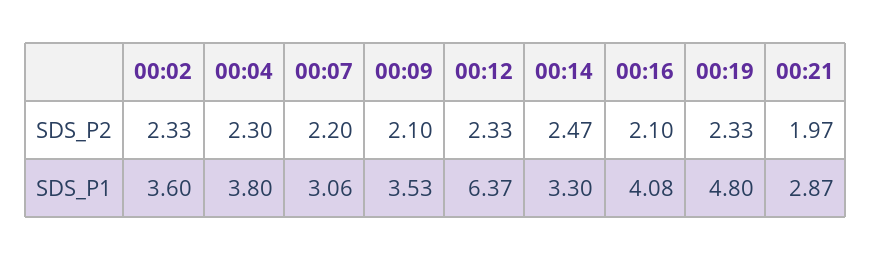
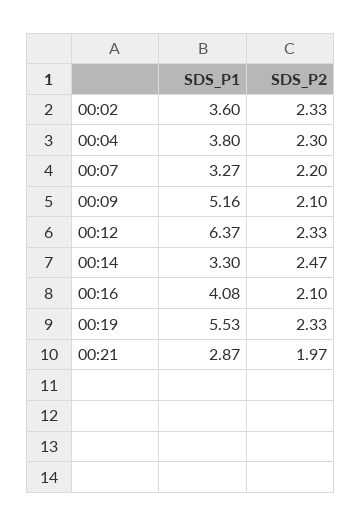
  {
    "00:02": {
      "SDS_P2": 2.33,
      "SDS_P1": 3.6
    },
    "00:04": {
      "SDS_P2": 2.3,
      "SDS_P1": 3.8
    },
    "00:07": {
      "SDS_P2": 2.2,
-     "SDS_P1": 3.06
+     "SDS_P1": 3.27
    },
    "00:09": {
      "SDS_P2": 2.1,
-     "SDS_P1": 3.53
+     "SDS_P1": 5.16
    },
    "00:12": {
      "SDS_P2": 2.33,
      "SDS_P1": 6.37
    },
    "00:14": {
      "SDS_P2": 2.47,
      "SDS_P1": 3.3
    },
    "00:16": {
      "SDS_P2": 2.1,
      "SDS_P1": 4.08
    },
    "00:19": {
      "SDS_P2": 2.33,
-     "SDS_P1": 4.8
+     "SDS_P1": 5.53
    },
    "00:21": {
      "SDS_P2": 1.97,
      "SDS_P1": 2.87
    }
  }

